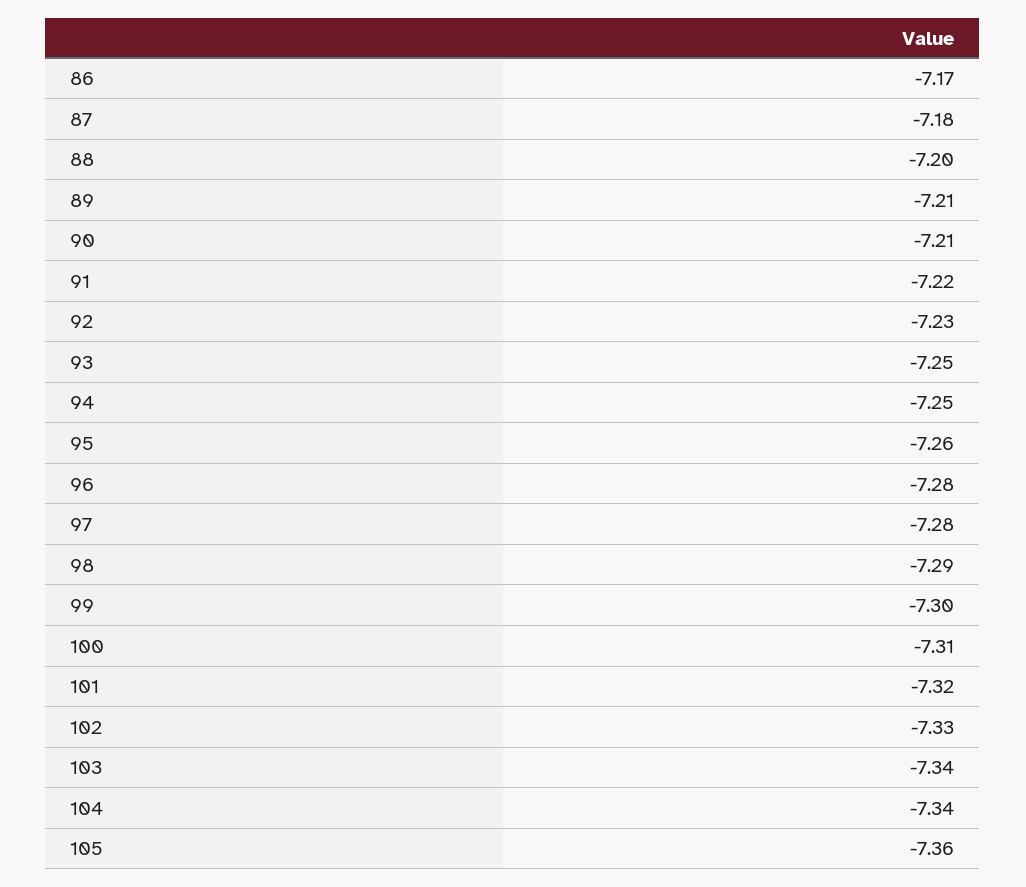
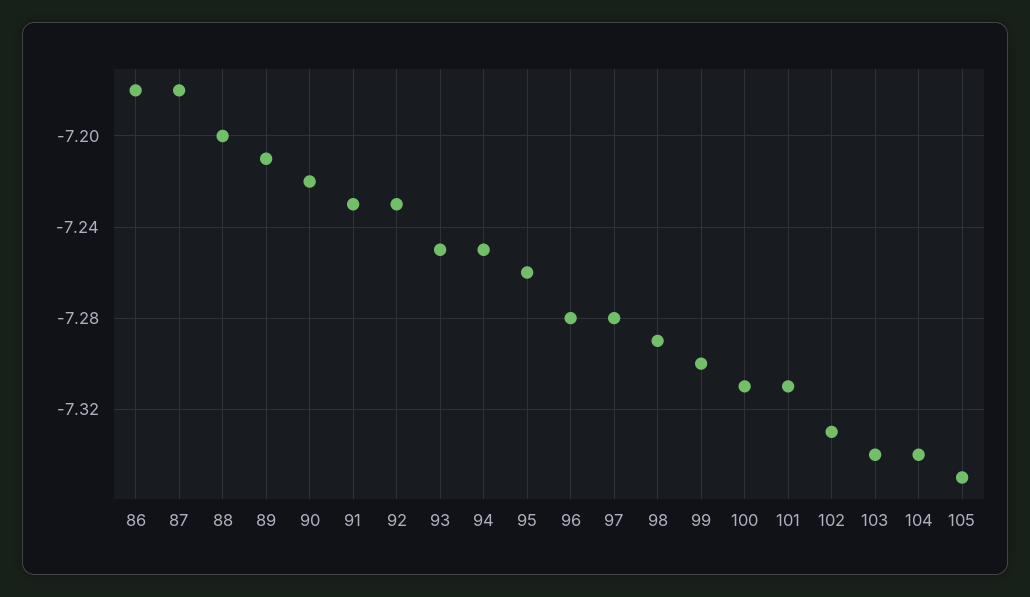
  {
-   "86": -7.17,
+   "86": -7.18,
    "87": -7.18,
    "88": -7.2,
    "89": -7.21,
-   "90": -7.21,
+   "90": -7.22,
-   "91": -7.22,
+   "91": -7.23,
    "92": -7.23,
    "93": -7.25,
    "94": -7.25,
    "95": -7.26,
    "96": -7.28,
    "97": -7.28,
    "98": -7.29,
    "99": -7.3,
    "100": -7.31,
-   "101": -7.32,
+   "101": -7.31,
    "102": -7.33,
    "103": -7.34,
    "104": -7.34,
-   "105": -7.36
+   "105": -7.35
  }

